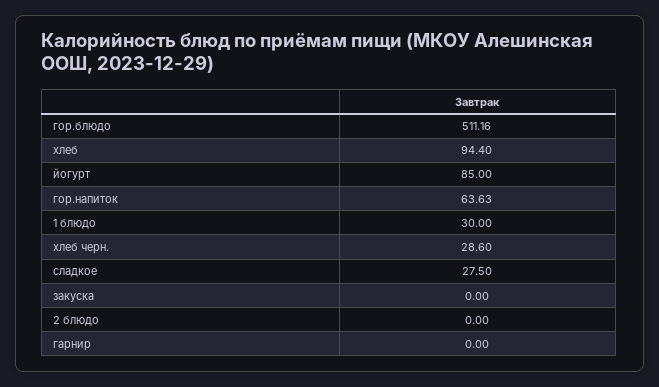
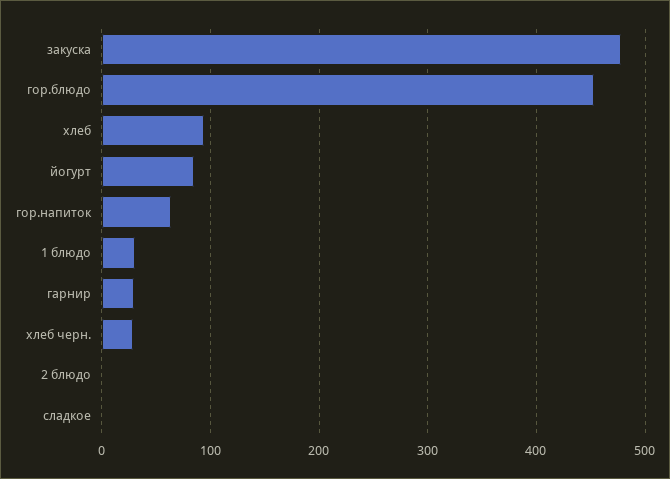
  {
-   "гор.блюдо": 511.16,
+   "гор.блюдо": 450,
    "хлеб": 94.4,
    "йогурт": 85,
    "гор.напиток": 63.63,
    "1 блюдо": 30,
    "хлеб черн.": 28.6,
-   "сладкое": 27.5,
+   "сладкое": 0,
-   "закуска": 0,
+   "закуска": 480,
    "2 блюдо": 0,
-   "гарнир": 0
+   "гарнир": 30
  }

